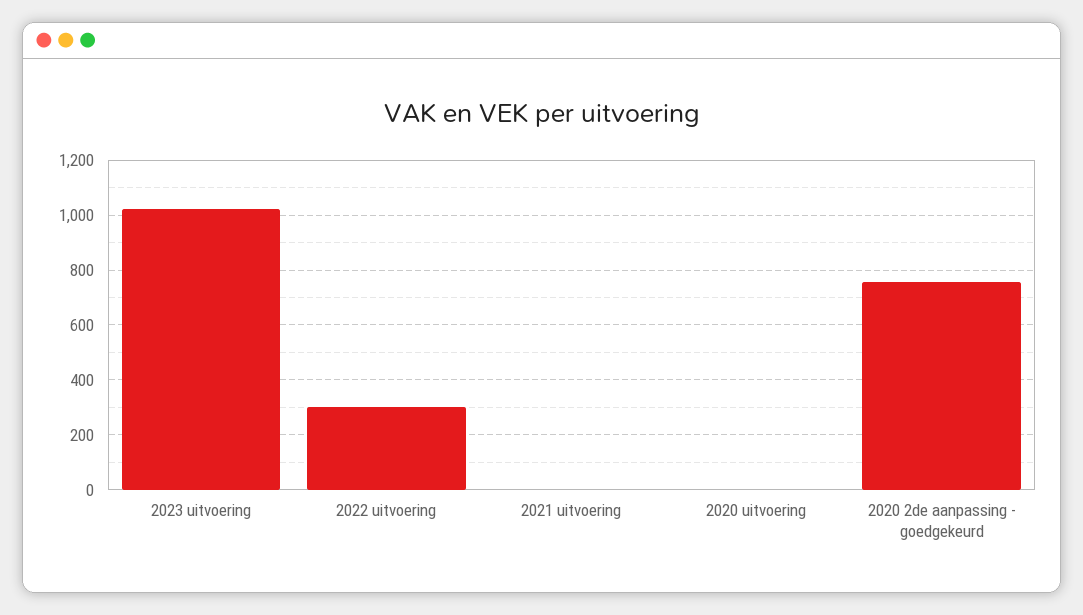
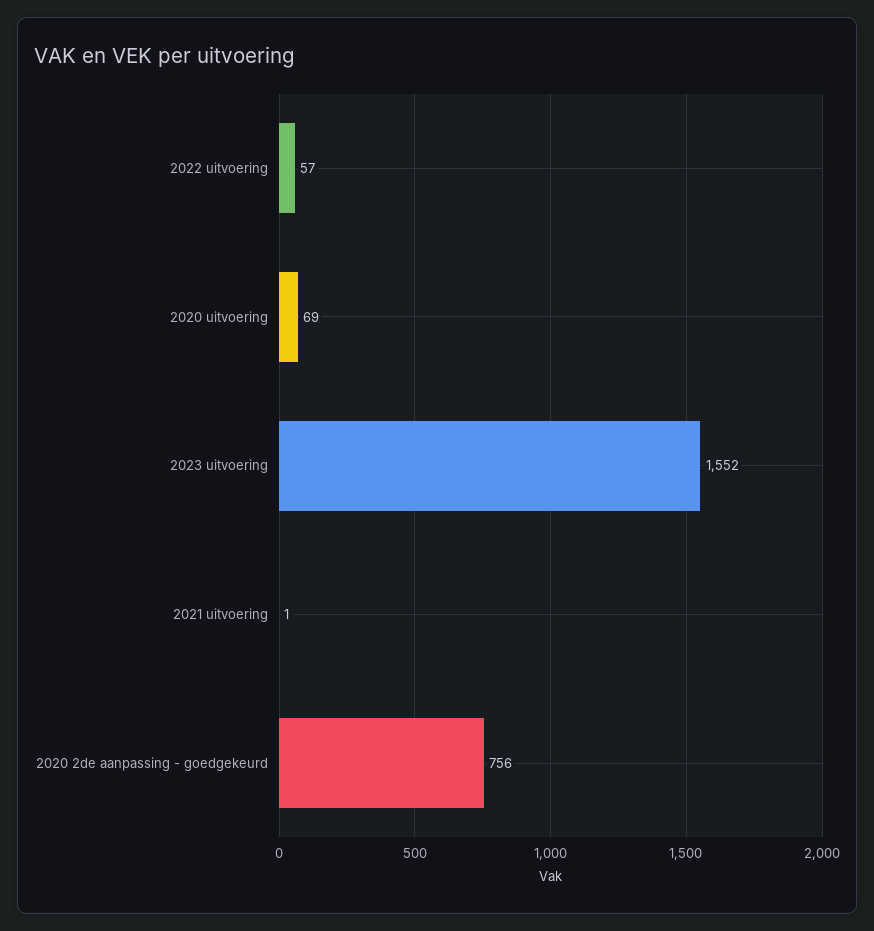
  {
-   "2023 uitvoering": 1025,
+   "2023 uitvoering": 1552,
-   "2022 uitvoering": 300,
+   "2022 uitvoering": 57,
    "2021 uitvoering": 1,
-   "2020 uitvoering": 0,
+   "2020 uitvoering": 69,
    "2020 2de aanpassing - goedgekeurd": 756
  }

